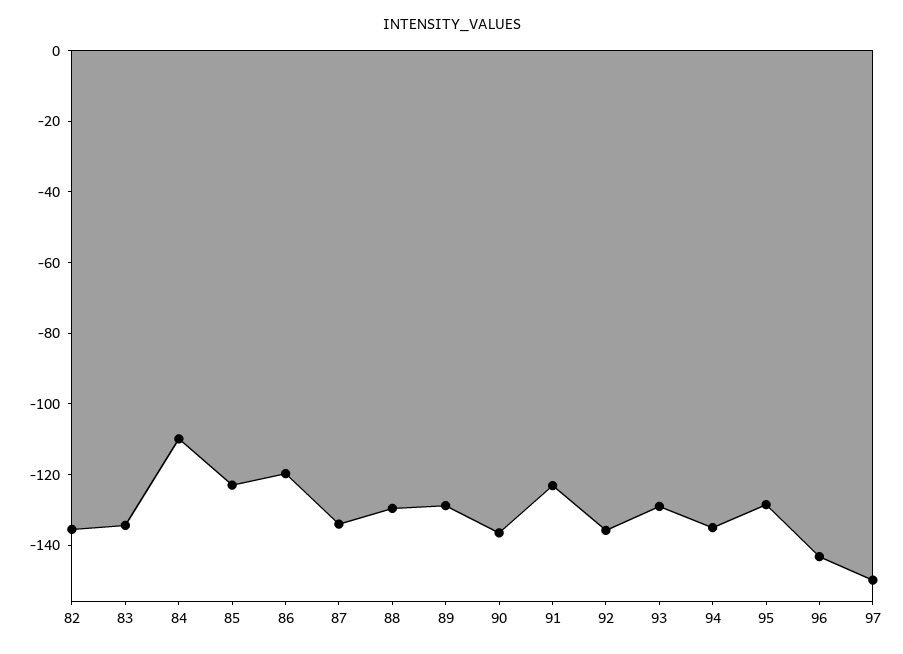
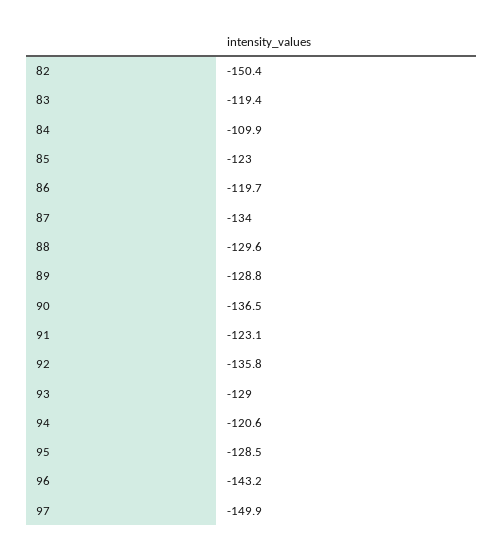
  {
-   "82": -135,
+   "82": -150.4,
-   "83": -135,
+   "83": -119.4,
    "84": -109.9,
    "85": -123,
    "86": -119.7,
    "87": -134,
    "88": -129.6,
    "89": -128.8,
    "90": -136.5,
    "91": -123.1,
    "92": -135.8,
    "93": -129,
-   "94": -135,
+   "94": -120.6,
    "95": -128.5,
    "96": -143.2,
    "97": -149.9
  }

